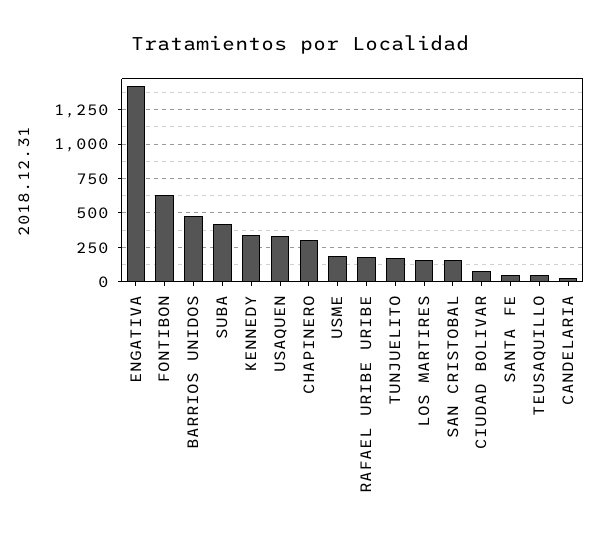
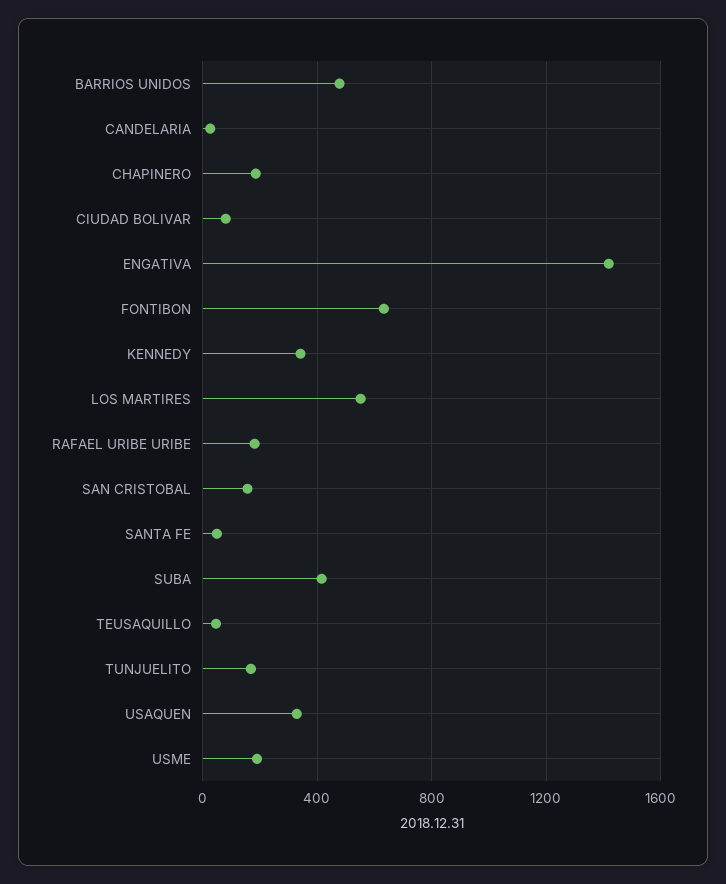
  {
    "ENGATIVA": 1400,
    "FONTIBON": 650,
    "BARRIOS UNIDOS": 500,
    "SUBA": 400,
    "KENNEDY": 350,
    "USAQUEN": 350,
-   "CHAPINERO": 300,
+   "CHAPINERO": 200,
    "USME": 200,
    "RAFAEL URIBE URIBE": 200,
    "TUNJUELITO": 150,
-   "LOS MARTIRES": 150,
+   "LOS MARTIRES": 550,
    "SAN CRISTOBAL": 150,
    "CIUDAD BOLIVAR": 100,
    "SANTA FE": 50,
    "TEUSAQUILLO": 50,
    "CANDELARIA": 50
  }

